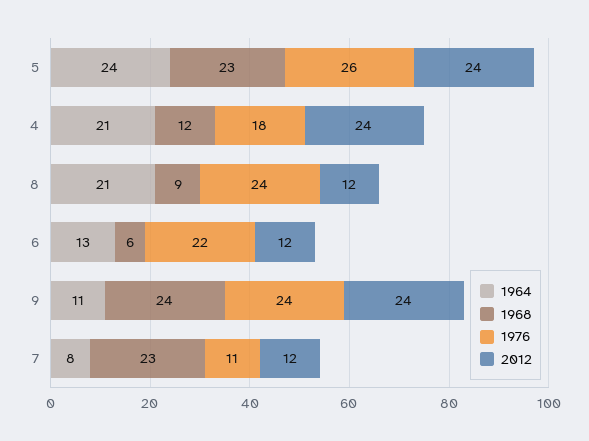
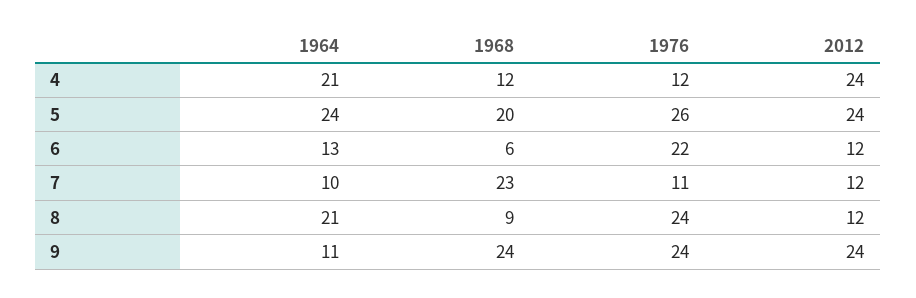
  {
    "1964": {
      "5": 24,
      "4": 21,
      "8": 21,
      "6": 13,
      "9": 11,
-     "7": 8
+     "7": 10
    },
    "1968": {
-     "5": 23,
+     "5": 20,
      "4": 12,
      "8": 9,
      "6": 6,
      "9": 24,
      "7": 23
    },
    "1976": {
      "5": 26,
-     "4": 18,
+     "4": 12,
      "8": 24,
      "6": 22,
      "9": 24,
      "7": 11
    },
    "2012": {
      "5": 24,
      "4": 24,
      "8": 12,
      "6": 12,
      "9": 24,
      "7": 12
    }
  }

